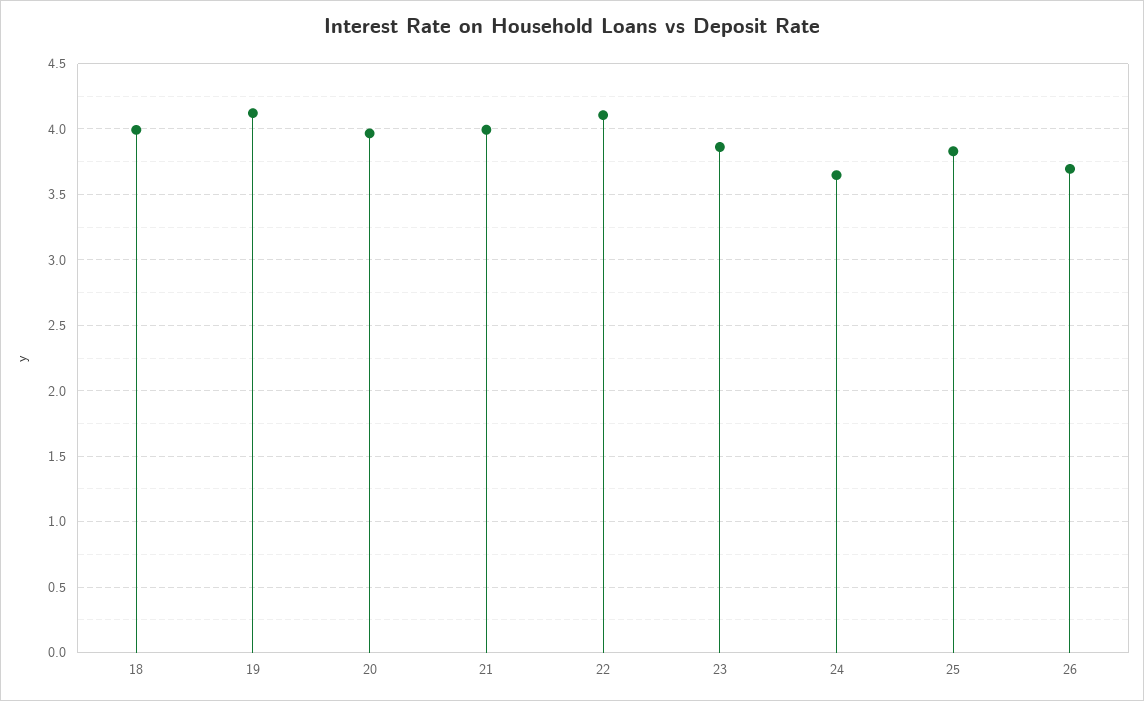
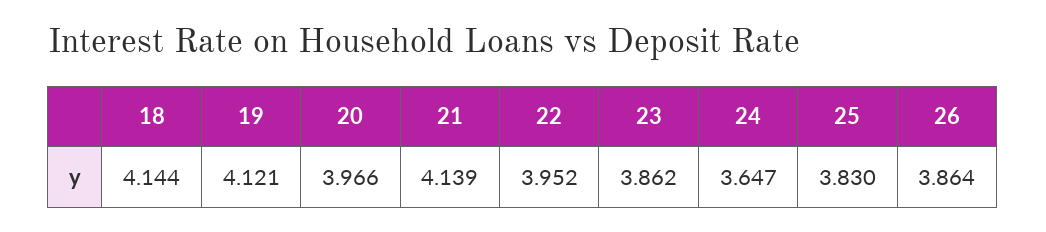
  {
-   "18": 4,
+   "18": 4.144,
    "19": 4.121,
    "20": 3.966,
-   "21": 4,
+   "21": 4.139,
-   "22": 4.1,
+   "22": 3.952,
    "23": 3.862,
    "24": 3.647,
    "25": 3.83,
-   "26": 3.7
+   "26": 3.864
  }

